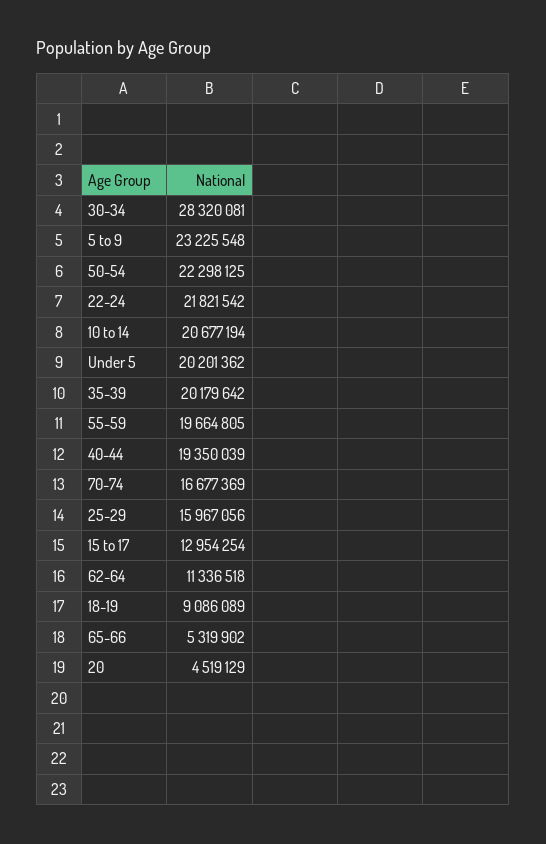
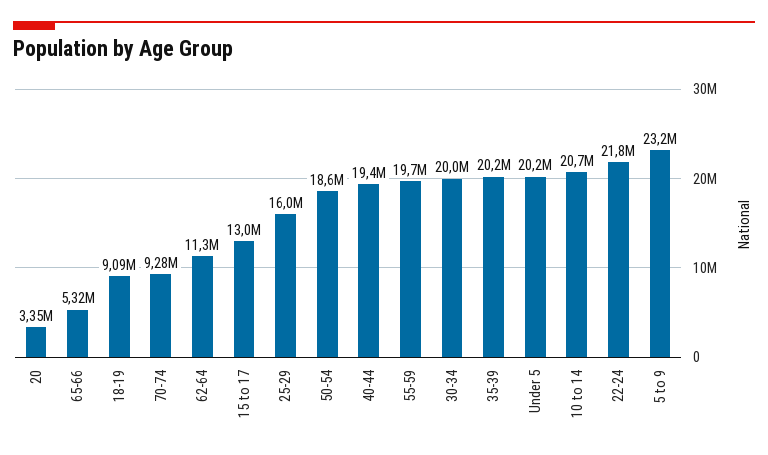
  {
-   "30-34": 28320081,
+   "30-34": 20000000,
    "5 to 9": 23225548,
-   "50-54": 22298125,
+   "50-54": 18600000,
    "22-24": 21821542,
    "10 to 14": 20677194,
    "Under 5": 20201362,
    "35-39": 20179642,
    "55-59": 19664805,
    "40-44": 19350039,
-   "70-74": 16677369,
+   "70-74": 9280000,
    "25-29": 15967056,
    "15 to 17": 12954254,
    "62-64": 11336518,
    "18-19": 9086089,
    "65-66": 5319902,
-   "20": 4519129
+   "20": 3350000
  }

